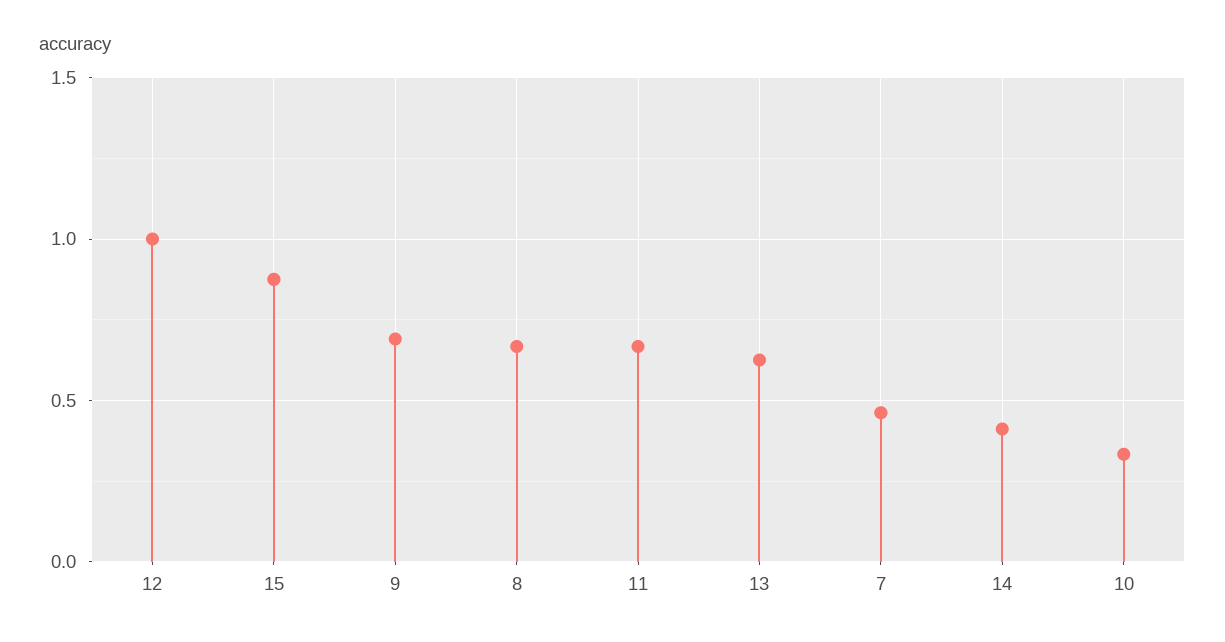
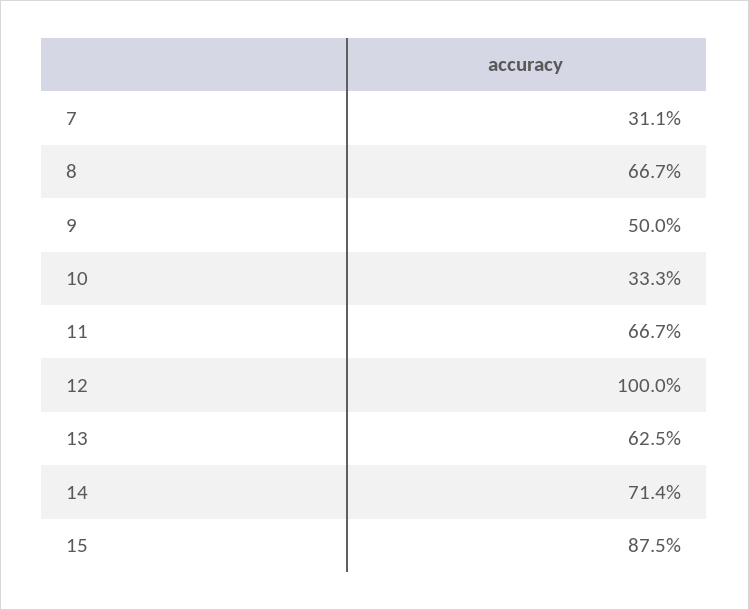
  {
    "12": 1,
    "15": 0.875,
-   "9": 0.7,
+   "9": 0.5,
    "8": 0.667,
    "11": 0.667,
    "13": 0.625,
-   "7": 0.45,
+   "7": 0.311,
-   "14": 0.4,
+   "14": 0.714,
    "10": 0.333
  }

